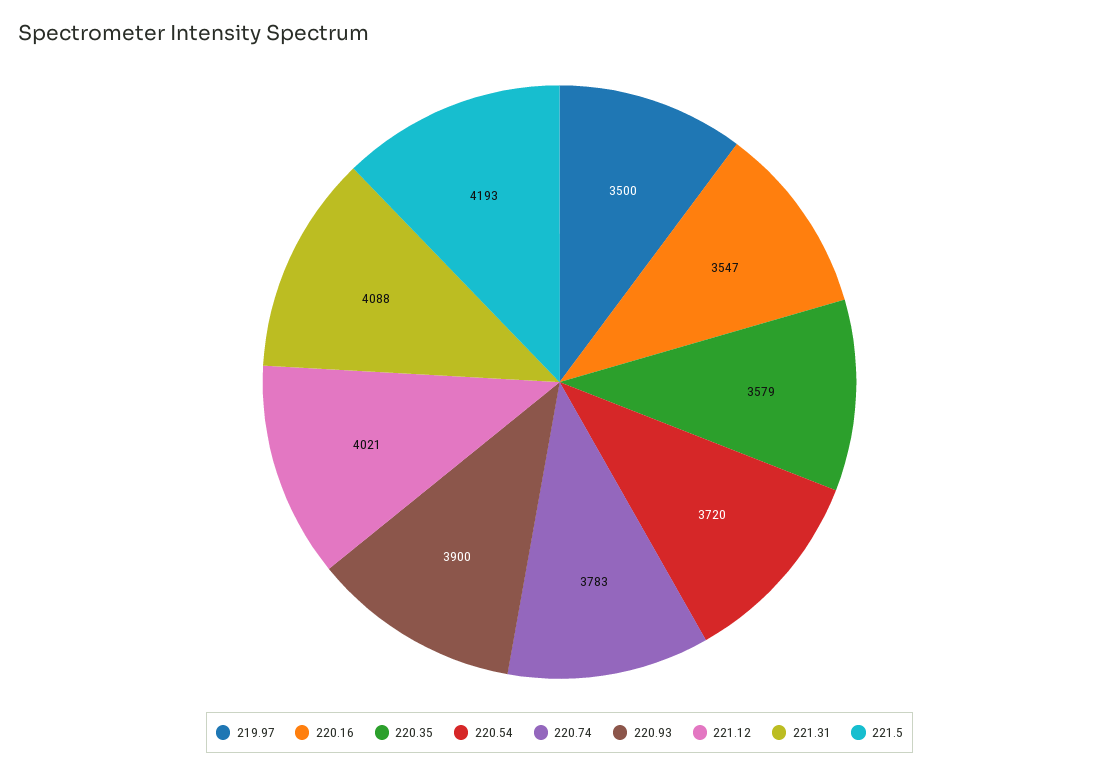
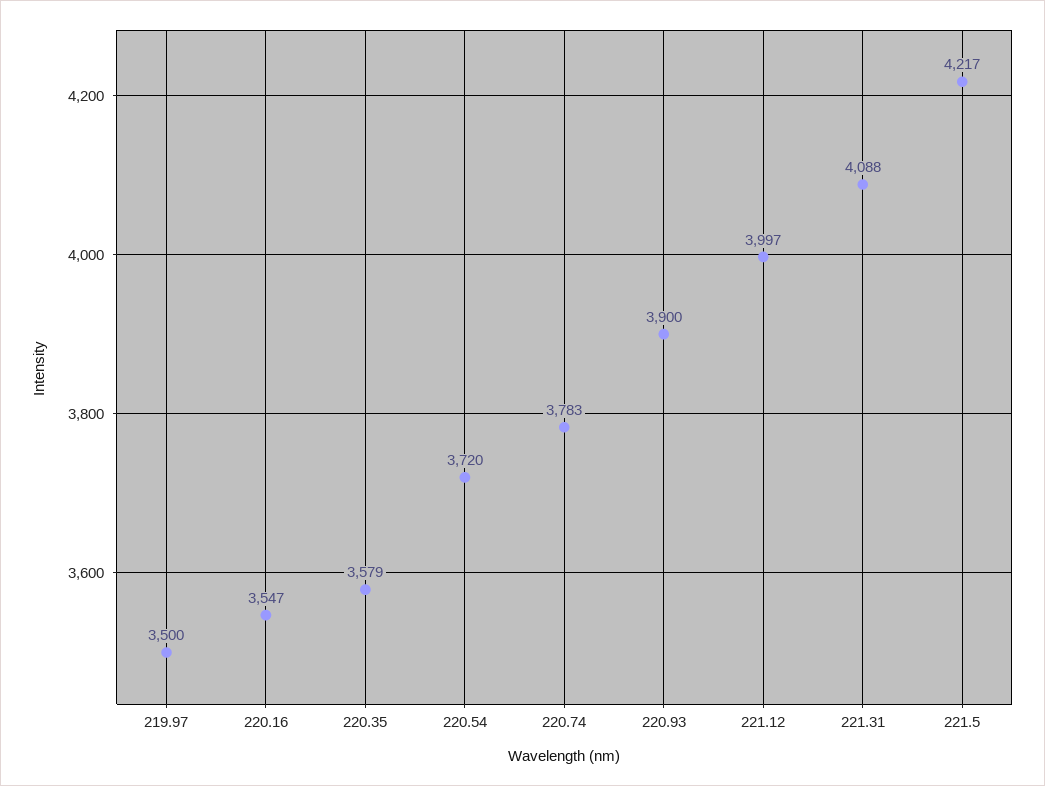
  {
    "219.97": 3500,
    "220.16": 3547,
    "220.35": 3579,
    "220.54": 3720,
    "220.74": 3783,
    "220.93": 3900,
-   "221.12": 4021,
+   "221.12": 3997,
    "221.31": 4088,
-   "221.5": 4193
+   "221.5": 4217
  }

